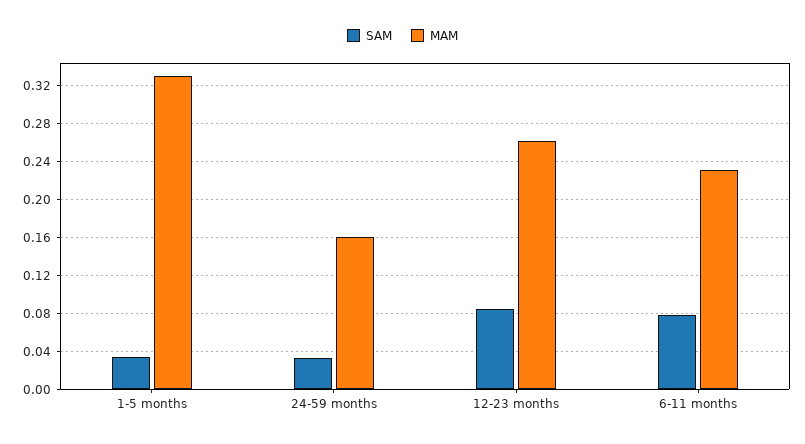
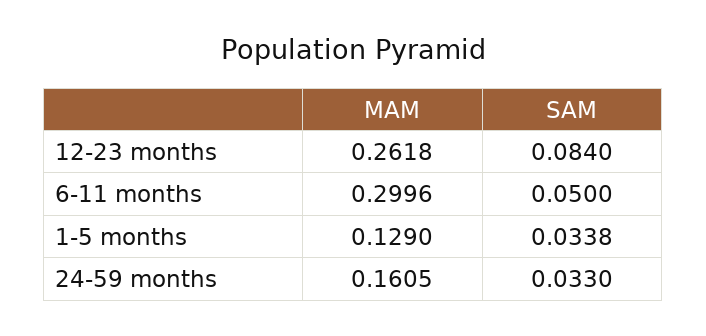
  {
    "SAM": {
      "1-5 months": 0.0338,
      "24-59 months": 0.033,
      "12-23 months": 0.084,
-     "6-11 months": 0.08
+     "6-11 months": 0.05
    },
    "MAM": {
-     "1-5 months": 0.33,
+     "1-5 months": 0.129,
      "24-59 months": 0.1605,
      "12-23 months": 0.2618,
-     "6-11 months": 0.23
+     "6-11 months": 0.2996
    }
  }

